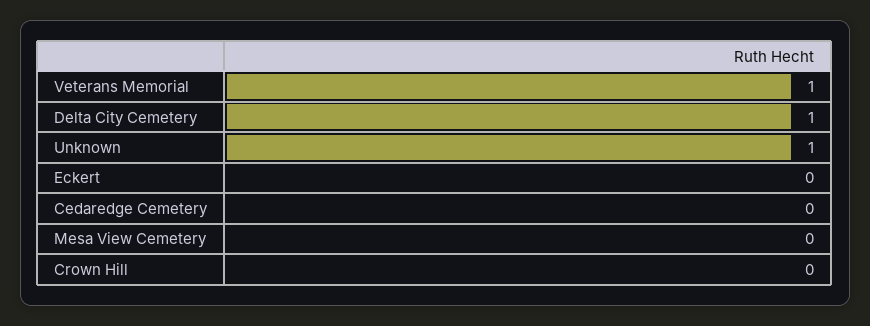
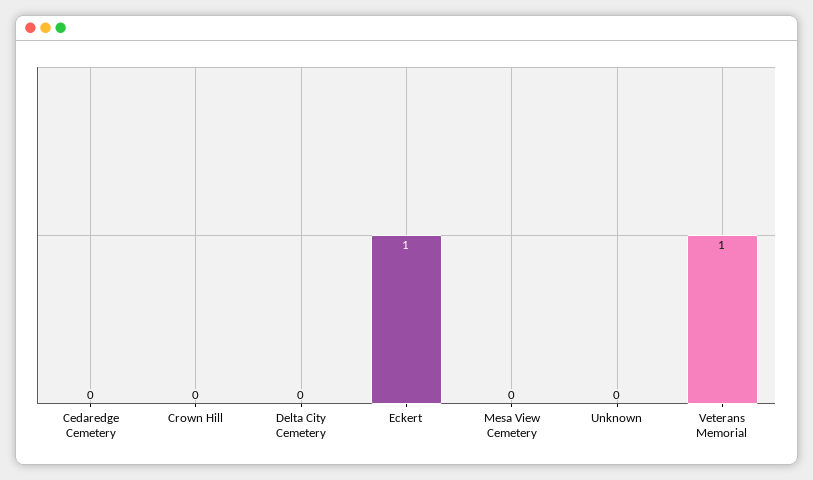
  {
    "Veterans Memorial": 1,
-   "Delta City Cemetery": 1,
+   "Delta City Cemetery": 0,
-   "Unknown": 1,
+   "Unknown": 0,
-   "Eckert": 0,
+   "Eckert": 1,
    "Cedaredge Cemetery": 0,
    "Mesa View Cemetery": 0,
    "Crown Hill": 0
  }

